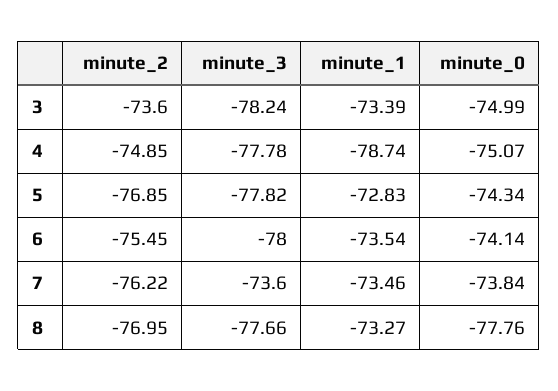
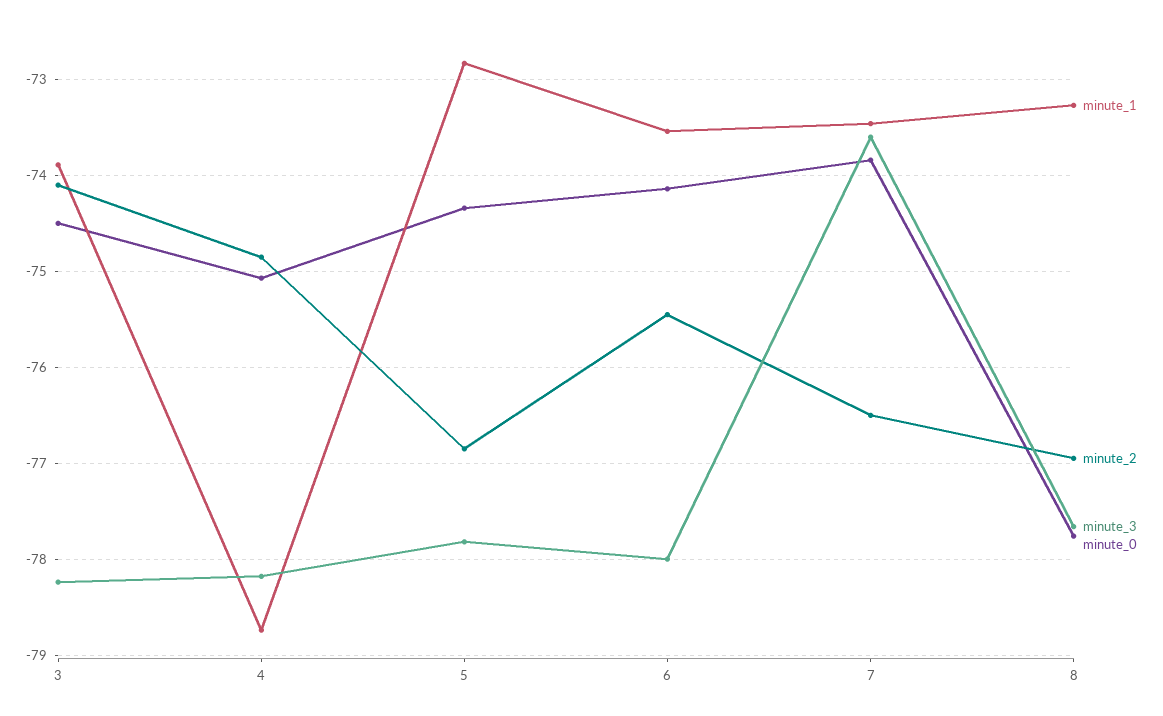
  {
    "minute_2": {
-     "3": -73.6,
+     "3": -74.1,
      "4": -74.85,
      "5": -76.85,
      "6": -75.45,
-     "7": -76.22,
+     "7": -76.5,
      "8": -76.95
    },
    "minute_3": {
      "3": -78.24,
-     "4": -77.78,
+     "4": -78.2,
      "5": -77.82,
      "6": -78,
      "7": -73.6,
      "8": -77.66
    },
    "minute_1": {
-     "3": -73.39,
+     "3": -73.9,
      "4": -78.74,
      "5": -72.83,
      "6": -73.54,
      "7": -73.46,
      "8": -73.27
    },
    "minute_0": {
-     "3": -74.99,
+     "3": -74.5,
      "4": -75.07,
      "5": -74.34,
      "6": -74.14,
      "7": -73.84,
      "8": -77.76
    }
  }

